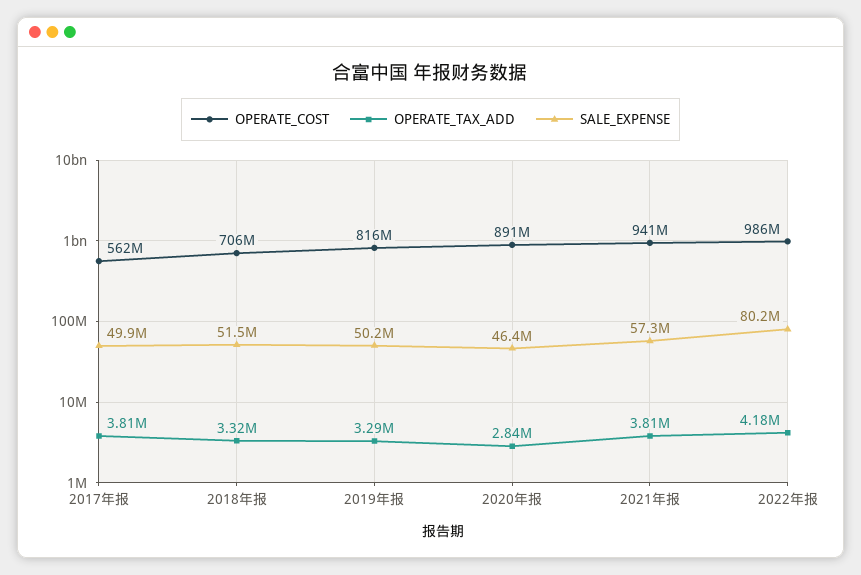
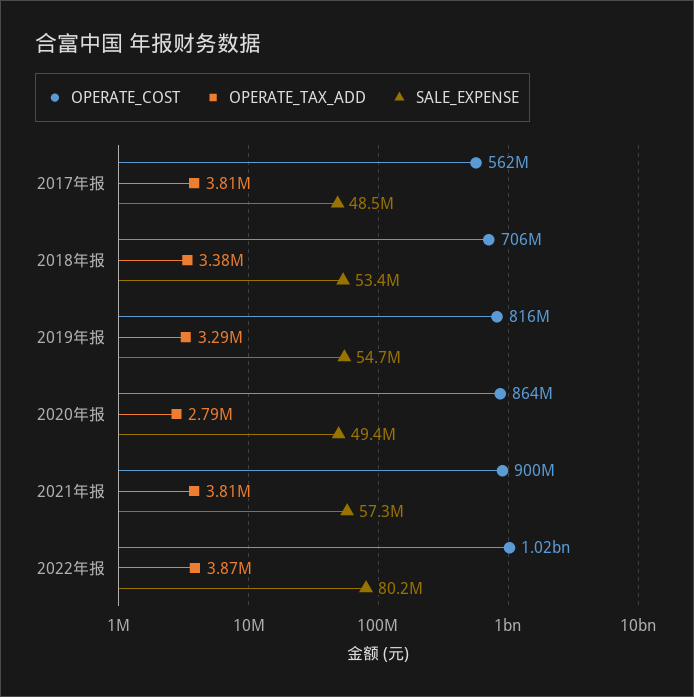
  {
    "OPERATE_COST": {
      "2017年报": 562000000,
      "2018年报": 706000000,
      "2019年报": 816000000,
-     "2020年报": 891000000,
+     "2020年报": 864000000,
-     "2021年报": 941000000,
+     "2021年报": 900000000,
-     "2022年报": 986000000
+     "2022年报": 1020000000
    },
    "OPERATE_TAX_ADD": {
      "2017年报": 3810000,
-     "2018年报": 3320000,
+     "2018年报": 3380000,
      "2019年报": 3290000,
-     "2020年报": 2840000,
+     "2020年报": 2790000,
      "2021年报": 3810000,
-     "2022年报": 4180000
+     "2022年报": 3870000
    },
    "SALE_EXPENSE": {
-     "2017年报": 49900000,
+     "2017年报": 48500000,
-     "2018年报": 51500000,
+     "2018年报": 53400000,
-     "2019年报": 50200000,
+     "2019年报": 54700000,
-     "2020年报": 46400000,
+     "2020年报": 49400000,
      "2021年报": 57300000,
      "2022年报": 80200000
    }
  }

